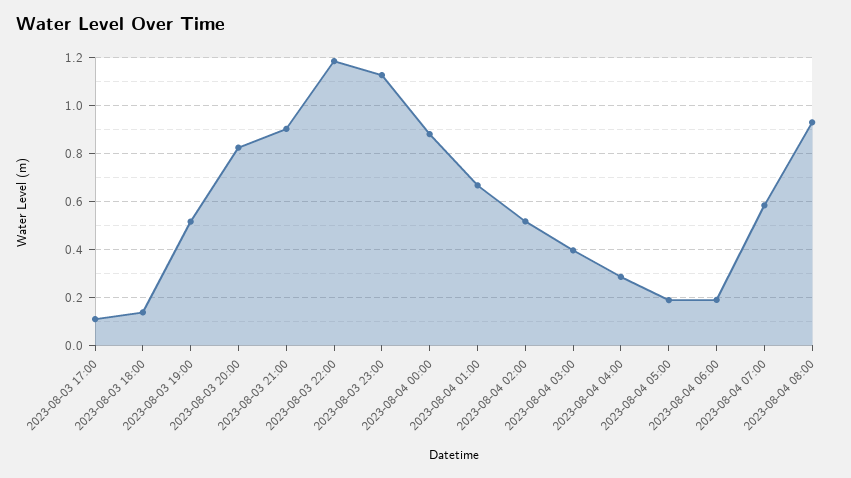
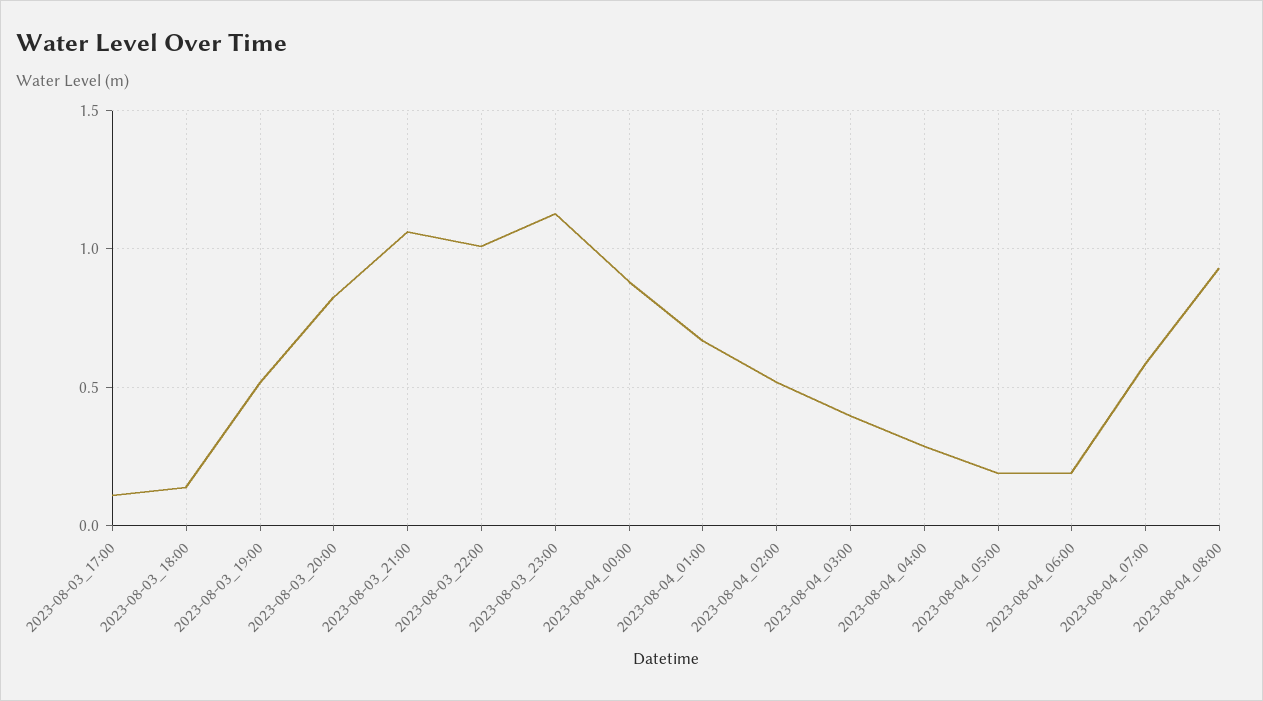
  {
    "2023-08-03 17:00": 0.1,
    "2023-08-03 18:00": 0.15,
    "2023-08-03 19:00": 0.5,
    "2023-08-03 20:00": 0.85,
-   "2023-08-03 21:00": 0.9,
+   "2023-08-03 21:00": 1.05,
-   "2023-08-03 22:00": 1.2,
+   "2023-08-03 22:00": 1,
    "2023-08-03 23:00": 1.15,
    "2023-08-04 00:00": 0.9,
    "2023-08-04 01:00": 0.65,
    "2023-08-04 02:00": 0.5,
    "2023-08-04 03:00": 0.4,
    "2023-08-04 04:00": 0.3,
    "2023-08-04 05:00": 0.2,
    "2023-08-04 06:00": 0.2,
    "2023-08-04 07:00": 0.6,
    "2023-08-04 08:00": 0.95
  }

